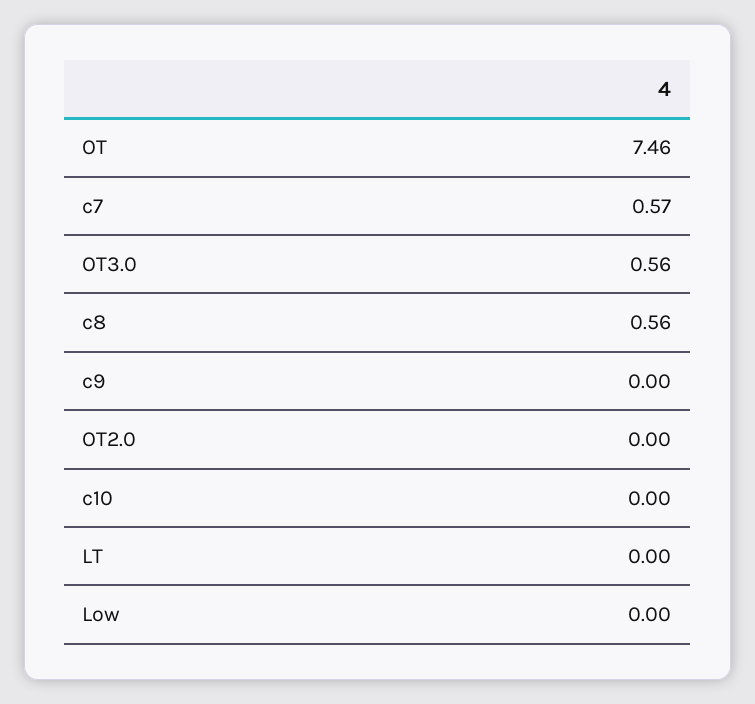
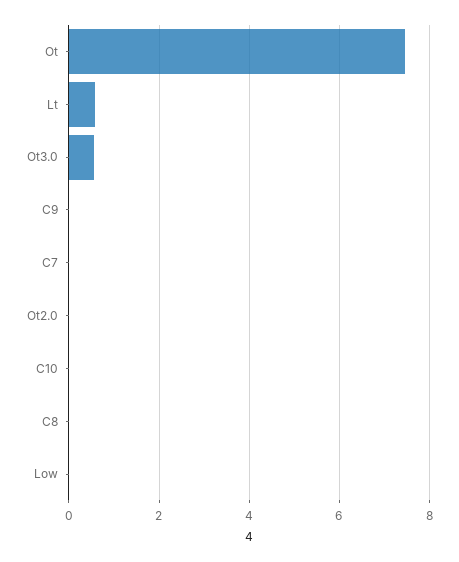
  {
    "OT": 7.46,
-   "c7": 0.57,
+   "c7": 0,
    "OT3.0": 0.56,
-   "c8": 0.56,
+   "c8": 0,
    "c9": 0,
    "OT2.0": 0,
    "c10": 0,
-   "LT": 0,
+   "LT": 0.6,
    "Low": 0
  }

